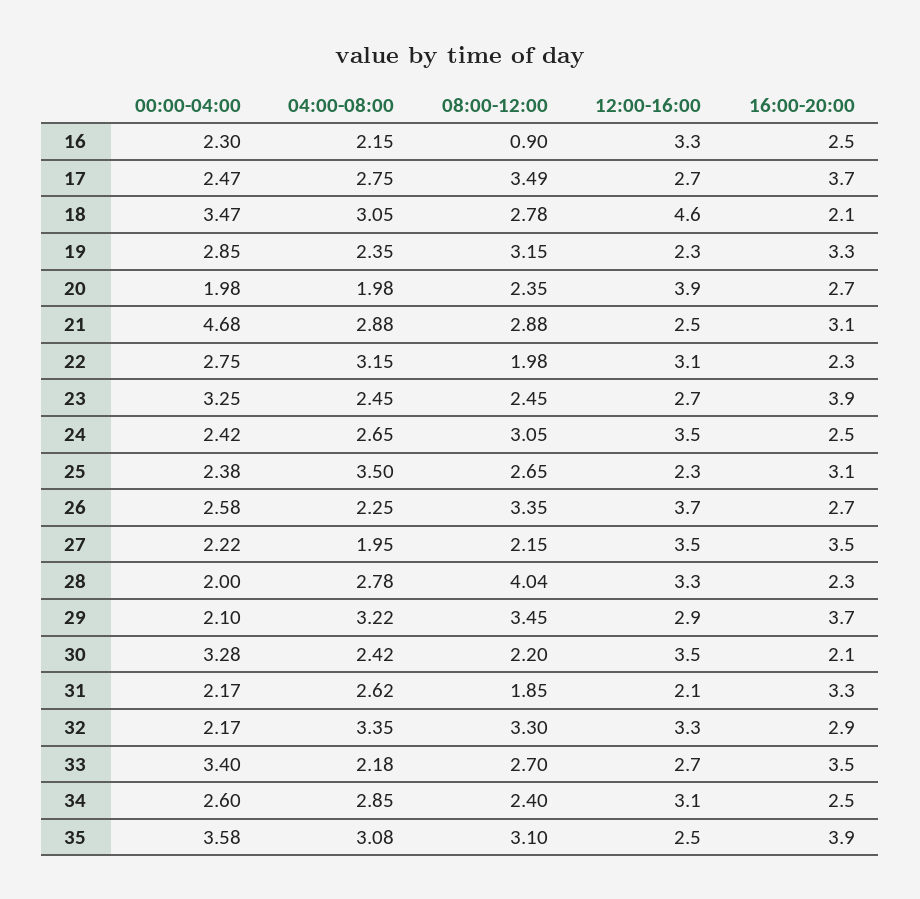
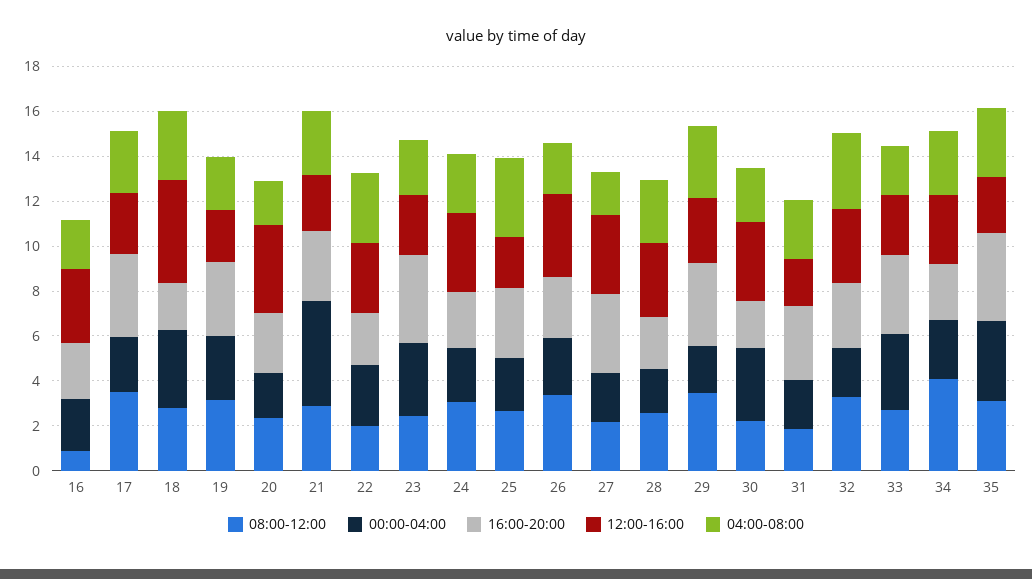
  {
    "00:00-04:00": {
      "16": 2.3,
      "17": 2.47,
      "18": 3.47,
      "19": 2.85,
      "20": 1.98,
      "21": 4.68,
      "22": 2.75,
      "23": 3.25,
      "24": 2.42,
      "25": 2.38,
      "26": 2.58,
      "27": 2.22,
      "28": 2,
      "29": 2.1,
      "30": 3.28,
      "31": 2.17,
      "32": 2.17,
      "33": 3.4,
      "34": 2.6,
      "35": 3.58
    },
    "04:00-08:00": {
      "16": 2.15,
      "17": 2.75,
      "18": 3.05,
      "19": 2.35,
      "20": 1.98,
      "21": 2.88,
      "22": 3.15,
      "23": 2.45,
      "24": 2.65,
      "25": 3.5,
      "26": 2.25,
      "27": 1.95,
      "28": 2.78,
      "29": 3.22,
      "30": 2.42,
      "31": 2.62,
      "32": 3.35,
      "33": 2.18,
      "34": 2.85,
      "35": 3.08
    },
    "08:00-12:00": {
      "16": 0.9,
      "17": 3.49,
      "18": 2.78,
      "19": 3.15,
      "20": 2.35,
      "21": 2.88,
      "22": 1.98,
      "23": 2.45,
      "24": 3.05,
      "25": 2.65,
      "26": 3.35,
      "27": 2.15,
-     "28": 4.04,
+     "28": 2.5,
      "29": 3.45,
      "30": 2.2,
      "31": 1.85,
      "32": 3.3,
      "33": 2.7,
-     "34": 2.4,
+     "34": 4,
      "35": 3.1
    },
    "12:00-16:00": {
      "16": 3.3,
      "17": 2.7,
      "18": 4.6,
      "19": 2.3,
      "20": 3.9,
      "21": 2.5,
      "22": 3.1,
      "23": 2.7,
      "24": 3.5,
      "25": 2.3,
      "26": 3.7,
      "27": 3.5,
      "28": 3.3,
      "29": 2.9,
      "30": 3.5,
      "31": 2.1,
      "32": 3.3,
      "33": 2.7,
      "34": 3.1,
      "35": 2.5
    },
    "16:00-20:00": {
      "16": 2.5,
      "17": 3.7,
      "18": 2.1,
      "19": 3.3,
      "20": 2.7,
      "21": 3.1,
      "22": 2.3,
      "23": 3.9,
      "24": 2.5,
      "25": 3.1,
      "26": 2.7,
      "27": 3.5,
      "28": 2.3,
      "29": 3.7,
      "30": 2.1,
      "31": 3.3,
      "32": 2.9,
      "33": 3.5,
      "34": 2.5,
      "35": 3.9
    }
  }

